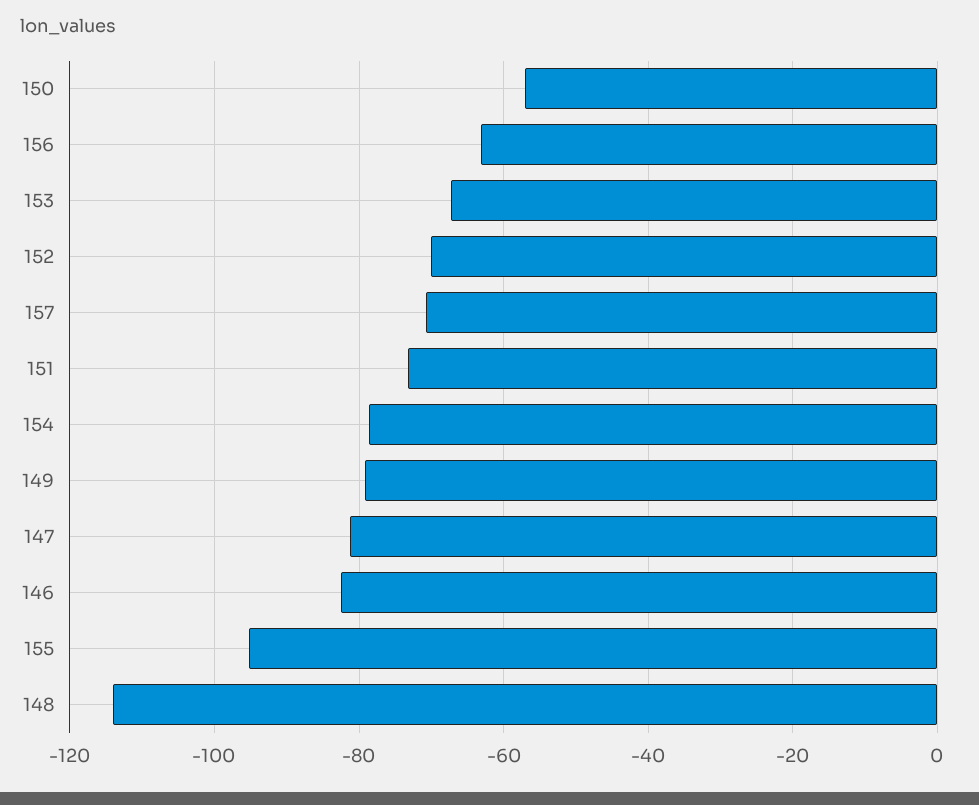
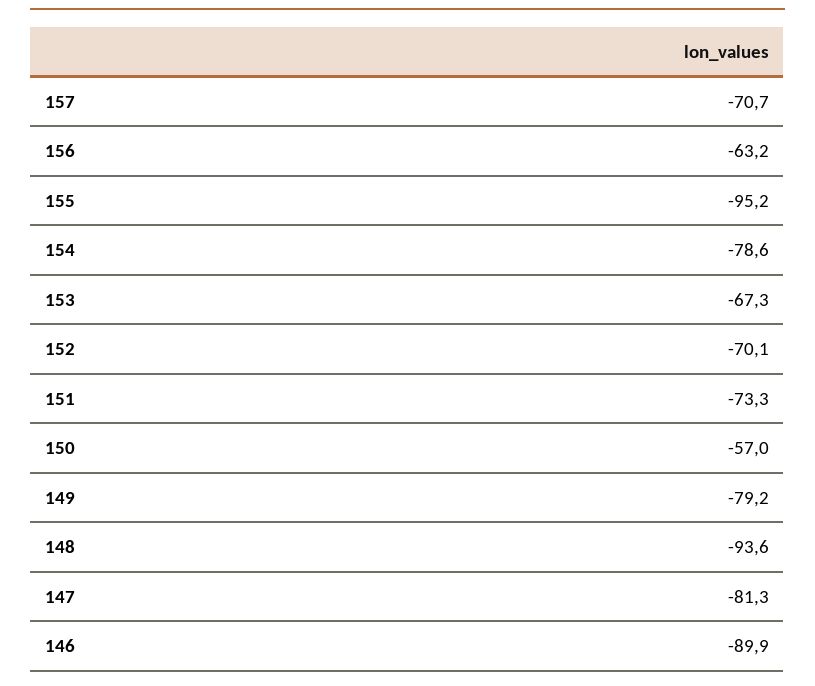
  {
    "150": -57,
    "156": -63.2,
    "153": -67.3,
    "152": -70.1,
    "157": -70.7,
    "151": -73.3,
    "154": -78.6,
    "149": -79.2,
    "147": -81.3,
-   "146": -82,
+   "146": -89.9,
    "155": -95.2,
-   "148": -114
+   "148": -93.6
  }

